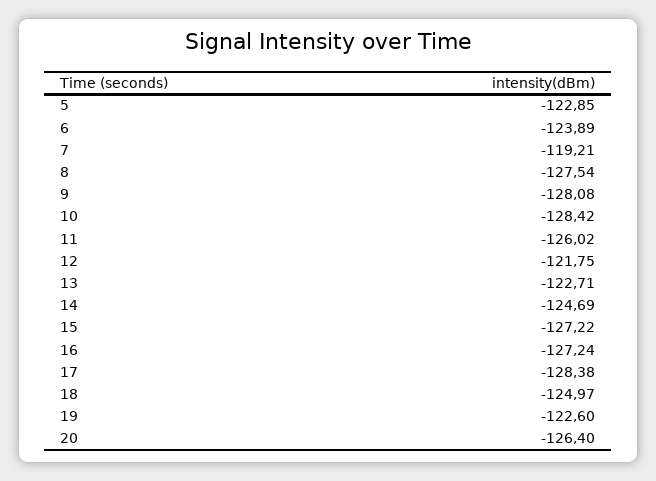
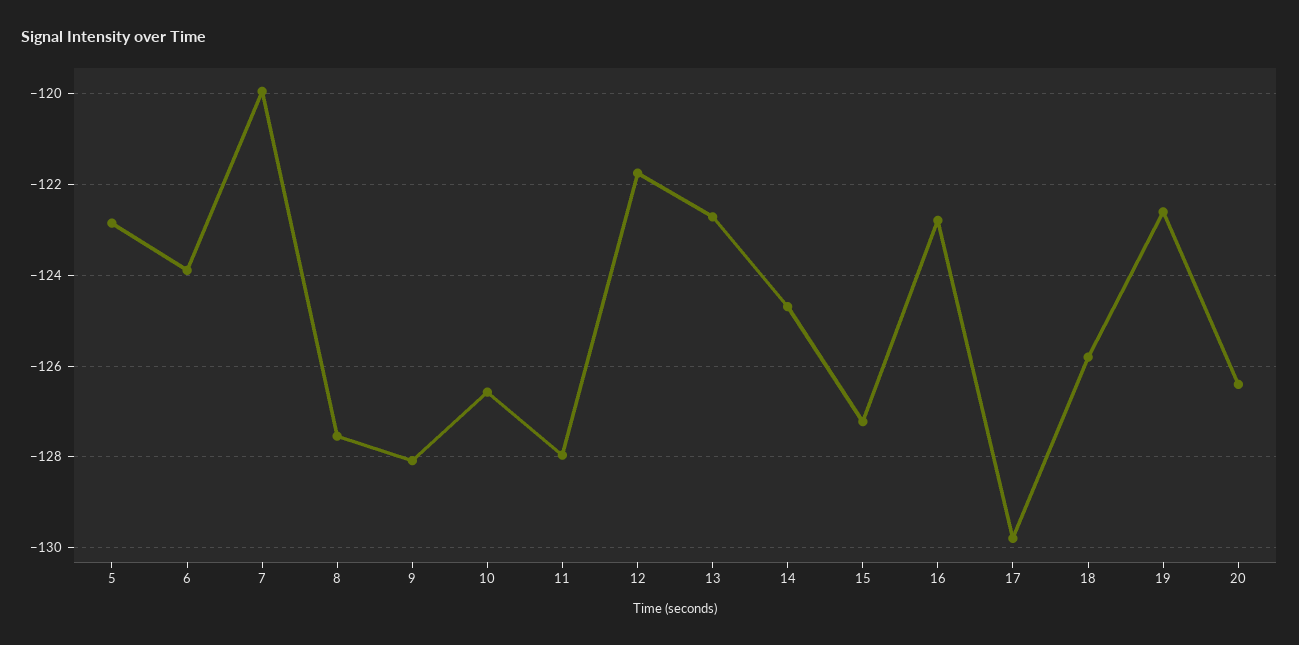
  {
    "5": -122.85,
    "6": -123.89,
-   "7": -119.21,
+   "7": -120,
    "8": -127.54,
    "9": -128.08,
-   "10": -128.42,
+   "10": -126.6,
-   "11": -126.02,
+   "11": -128,
    "12": -121.75,
    "13": -122.71,
    "14": -124.69,
    "15": -127.22,
-   "16": -127.24,
+   "16": -122.8,
-   "17": -128.38,
+   "17": -129.8,
-   "18": -124.97,
+   "18": -125.8,
    "19": -122.6,
    "20": -126.4
  }

